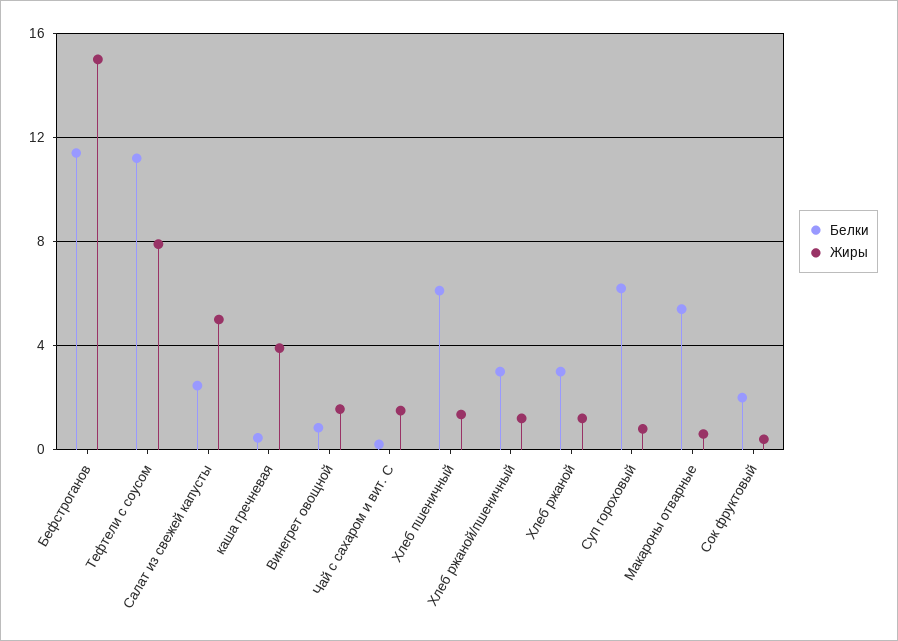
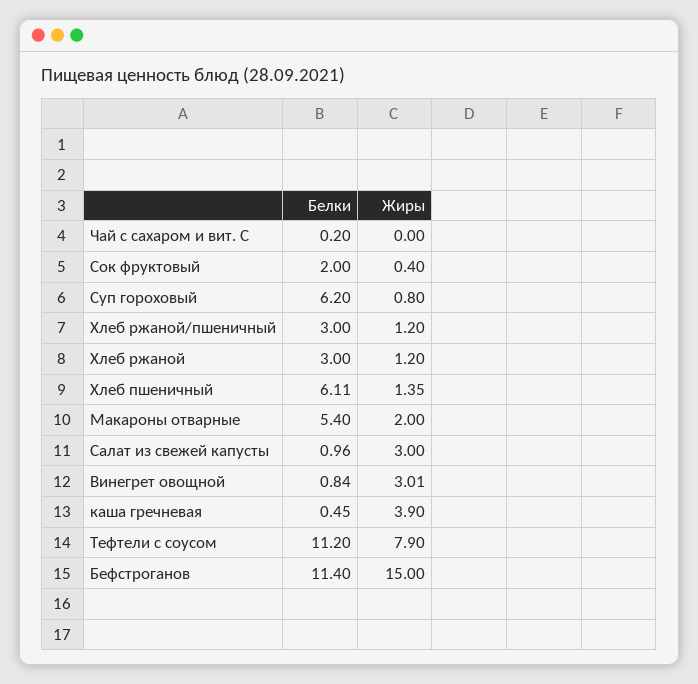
  {
    "Белки": {
      "Бефстроганов": 11.4,
      "Тефтели с соусом": 11.2,
-     "Салат из свежей капусты": 2.5,
+     "Салат из свежей капусты": 0.96,
      "каша гречневая": 0.45,
      "Винегрет овощной": 0.84,
      "Чай с сахаром и вит. С": 0.2,
      "Хлеб пшеничный": 6.11,
      "Хлеб ржаной/пшеничный": 3,
      "Хлеб ржаной": 3,
      "Суп гороховый": 6.2,
      "Макароны отварные": 5.4,
      "Сок фруктовый": 2
    },
    "Жиры": {
      "Бефстроганов": 15,
      "Тефтели с соусом": 7.9,
-     "Салат из свежей капусты": 5,
+     "Салат из свежей капусты": 3,
      "каша гречневая": 3.9,
-     "Винегрет овощной": 1.5,
+     "Винегрет овощной": 3.01,
-     "Чай с сахаром и вит. С": 1.5,
+     "Чай с сахаром и вит. С": 0,
      "Хлеб пшеничный": 1.35,
      "Хлеб ржаной/пшеничный": 1.2,
      "Хлеб ржаной": 1.2,
      "Суп гороховый": 0.8,
-     "Макароны отварные": 0.5,
+     "Макароны отварные": 2,
      "Сок фруктовый": 0.4
    }
  }

